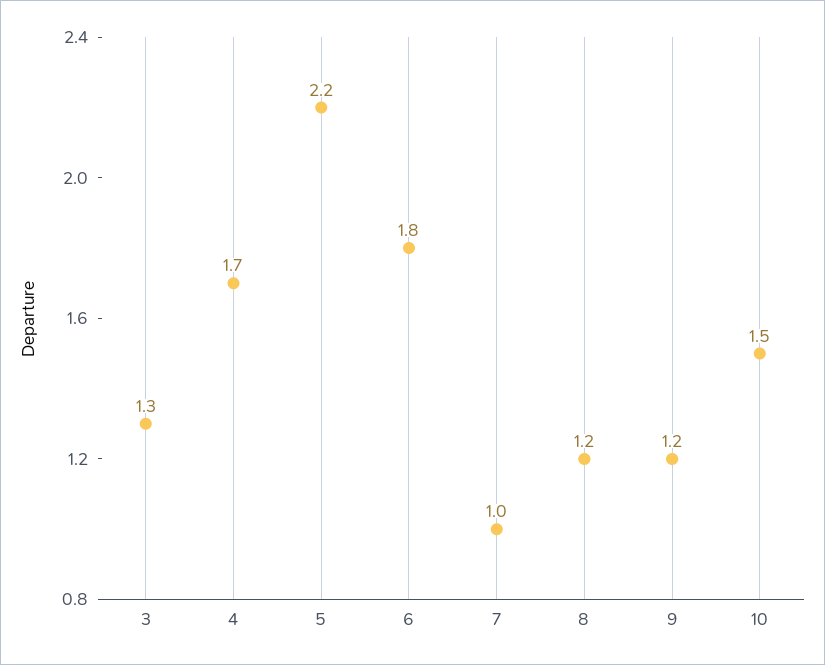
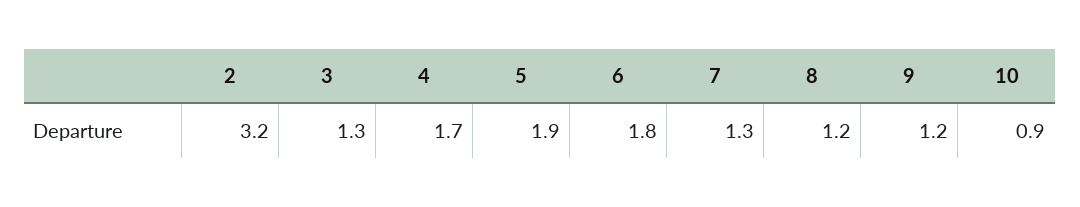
  {
    "3": 1.3,
    "4": 1.7,
-   "5": 2.2,
+   "5": 1.9,
    "6": 1.8,
-   "7": 1,
+   "7": 1.3,
    "8": 1.2,
    "9": 1.2,
-   "10": 1.5
+   "10": 0.9,
+   "2": 3.2
  }

